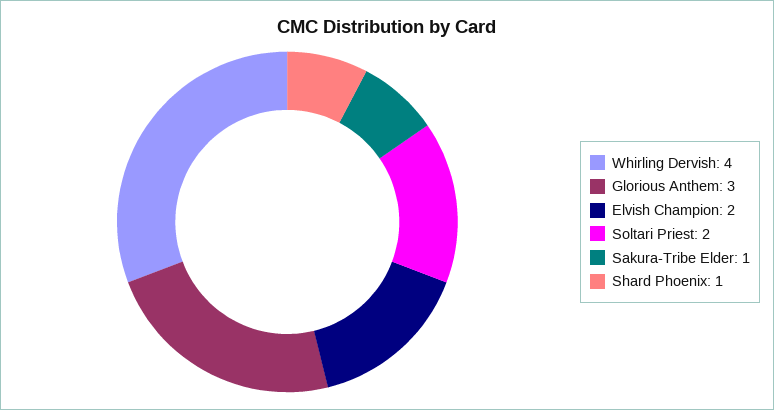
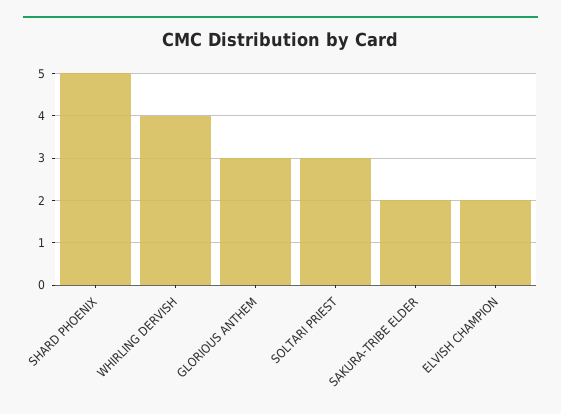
  {
    "Whirling Dervish": 4,
    "Glorious Anthem": 3,
    "Elvish Champion": 2,
-   "Soltari Priest": 2,
+   "Soltari Priest": 3,
-   "Sakura-Tribe Elder": 1,
+   "Sakura-Tribe Elder": 2,
-   "Shard Phoenix": 1
+   "Shard Phoenix": 5
  }

